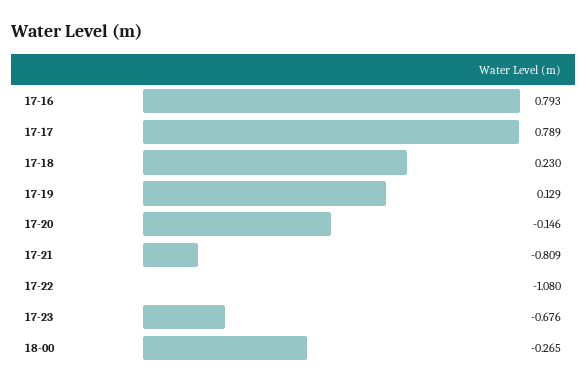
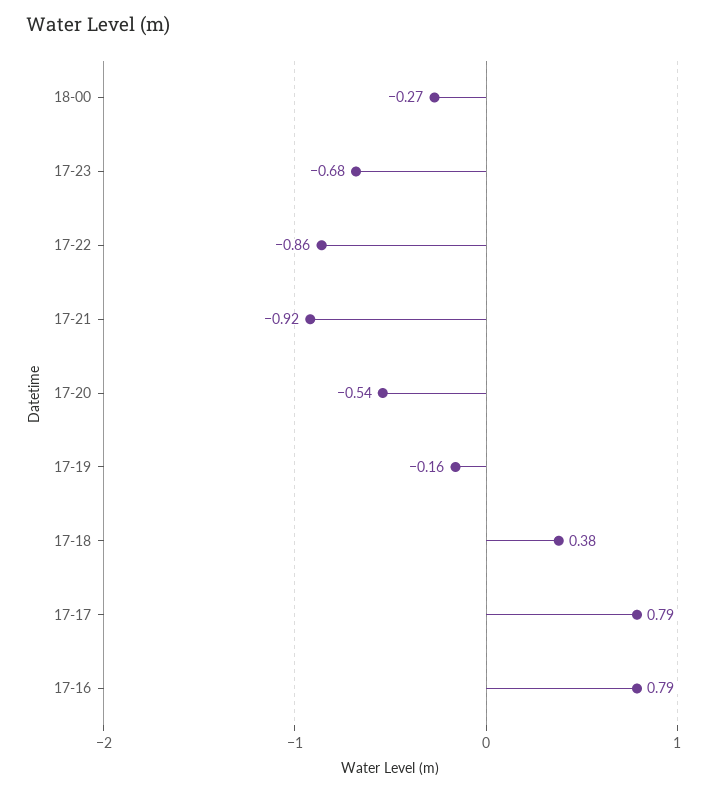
  {
    "17-16": 0.793,
    "17-17": 0.789,
-   "17-18": 0.23,
+   "17-18": 0.38,
-   "17-19": 0.129,
+   "17-19": -0.16,
-   "17-20": -0.146,
+   "17-20": -0.54,
-   "17-21": -0.809,
+   "17-21": -0.92,
-   "17-22": -1.08,
+   "17-22": -0.86,
    "17-23": -0.676,
    "18-00": -0.265
  }

